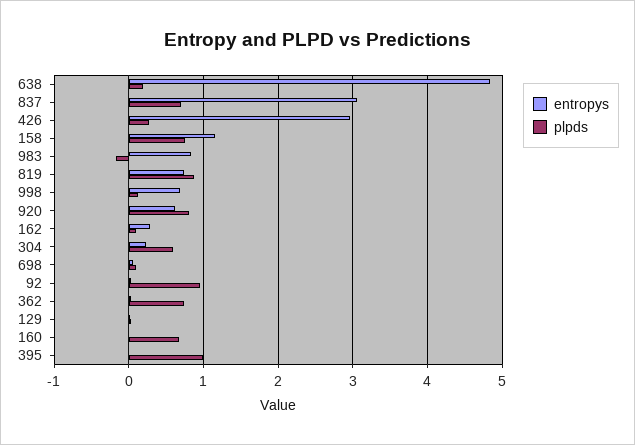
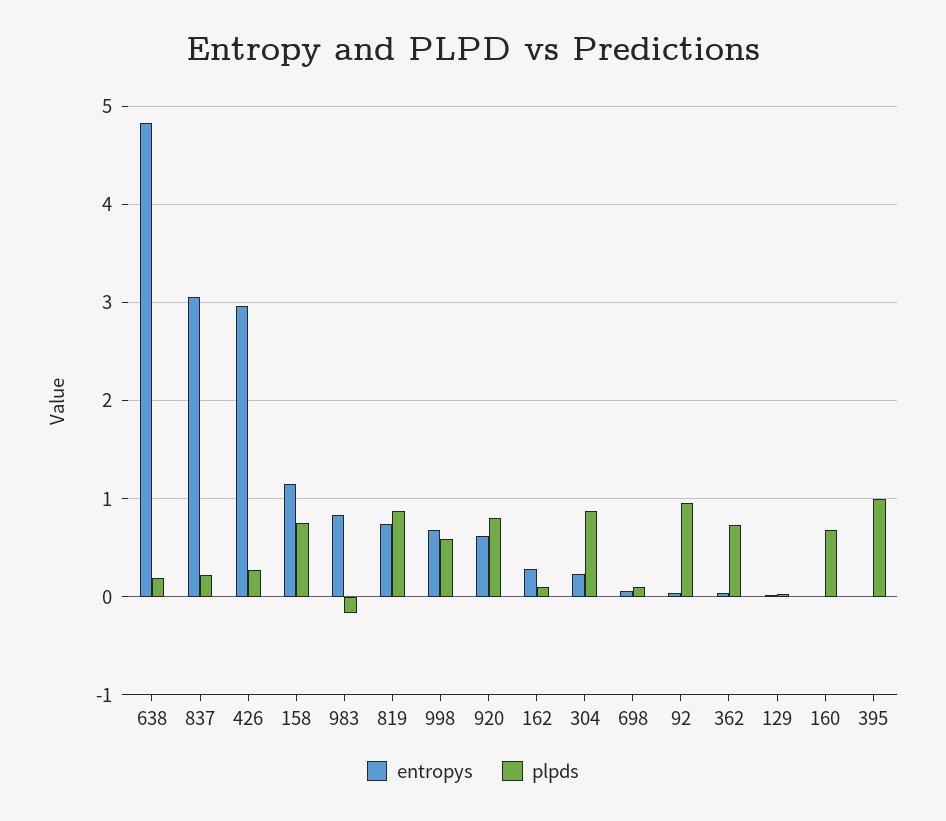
  {
    "entropys": {
      "638": 4.8,
      "837": 3.1,
      "426": 3,
      "158": 1.2,
      "983": 0.8,
      "819": 0.7,
      "998": 0.7,
      "920": 0.6,
      "162": 0.3,
      "304": 0.2,
      "698": 0.1,
      "92": 0,
      "362": 0,
      "129": 0,
      "160": 0,
      "395": 0
    },
    "plpds": {
      "638": 0.2,
-     "837": 0.7,
+     "837": 0.2,
      "426": 0.3,
      "158": 0.7,
      "983": -0.2,
      "819": 0.9,
-     "998": 0.1,
+     "998": 0.6,
      "920": 0.8,
      "162": 0.1,
-     "304": 0.6,
+     "304": 0.9,
      "698": 0.1,
      "92": 1,
      "362": 0.7,
      "129": 0,
      "160": 0.7,
      "395": 1
    }
  }

